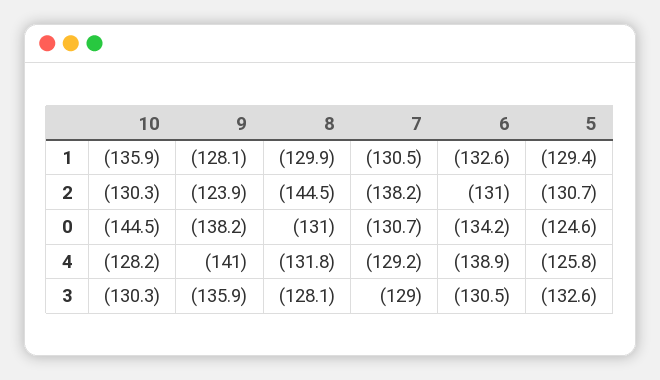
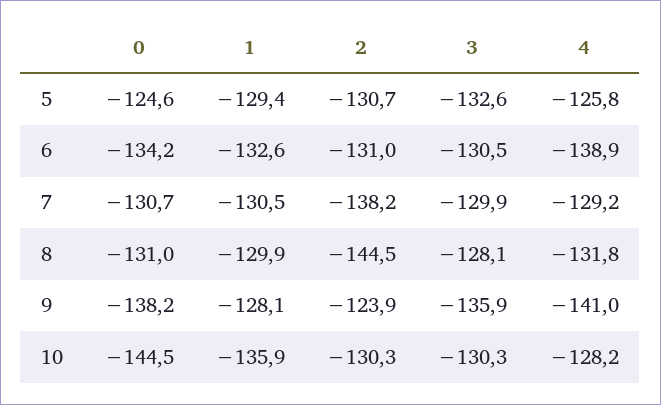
  {
    "10": {
      "1": -135.9,
      "2": -130.3,
      "0": -144.5,
      "4": -128.2,
      "3": -130.3
    },
    "9": {
      "1": -128.1,
      "2": -123.9,
      "0": -138.2,
      "4": -141,
      "3": -135.9
    },
    "8": {
      "1": -129.9,
      "2": -144.5,
      "0": -131,
      "4": -131.8,
      "3": -128.1
    },
    "7": {
      "1": -130.5,
      "2": -138.2,
      "0": -130.7,
      "4": -129.2,
-     "3": -129
+     "3": -129.9
    },
    "6": {
      "1": -132.6,
      "2": -131,
      "0": -134.2,
      "4": -138.9,
      "3": -130.5
    },
    "5": {
      "1": -129.4,
      "2": -130.7,
      "0": -124.6,
      "4": -125.8,
      "3": -132.6
    }
  }

